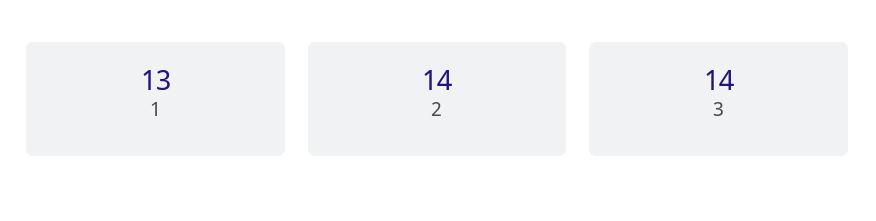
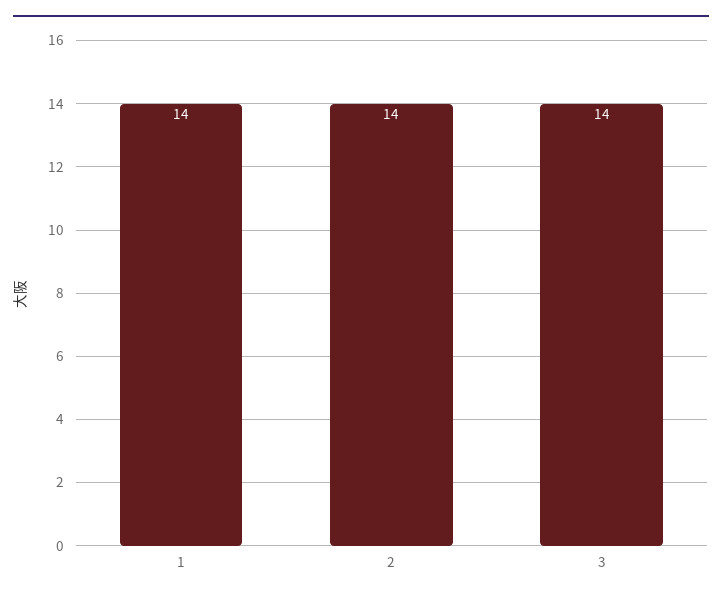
  {
-   "1": 13,
+   "1": 14,
    "2": 14,
    "3": 14
  }

